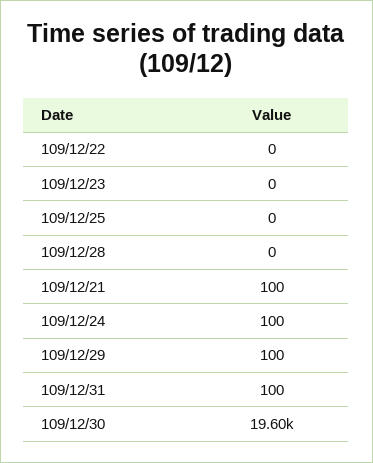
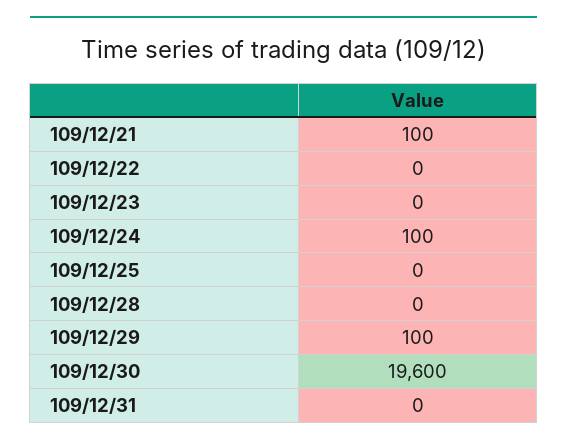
  {
    "109/12/22": 0,
    "109/12/23": 0,
    "109/12/25": 0,
    "109/12/28": 0,
    "109/12/21": 100,
    "109/12/24": 100,
    "109/12/29": 100,
-   "109/12/31": 100,
+   "109/12/31": 0,
    "109/12/30": 19600
  }

